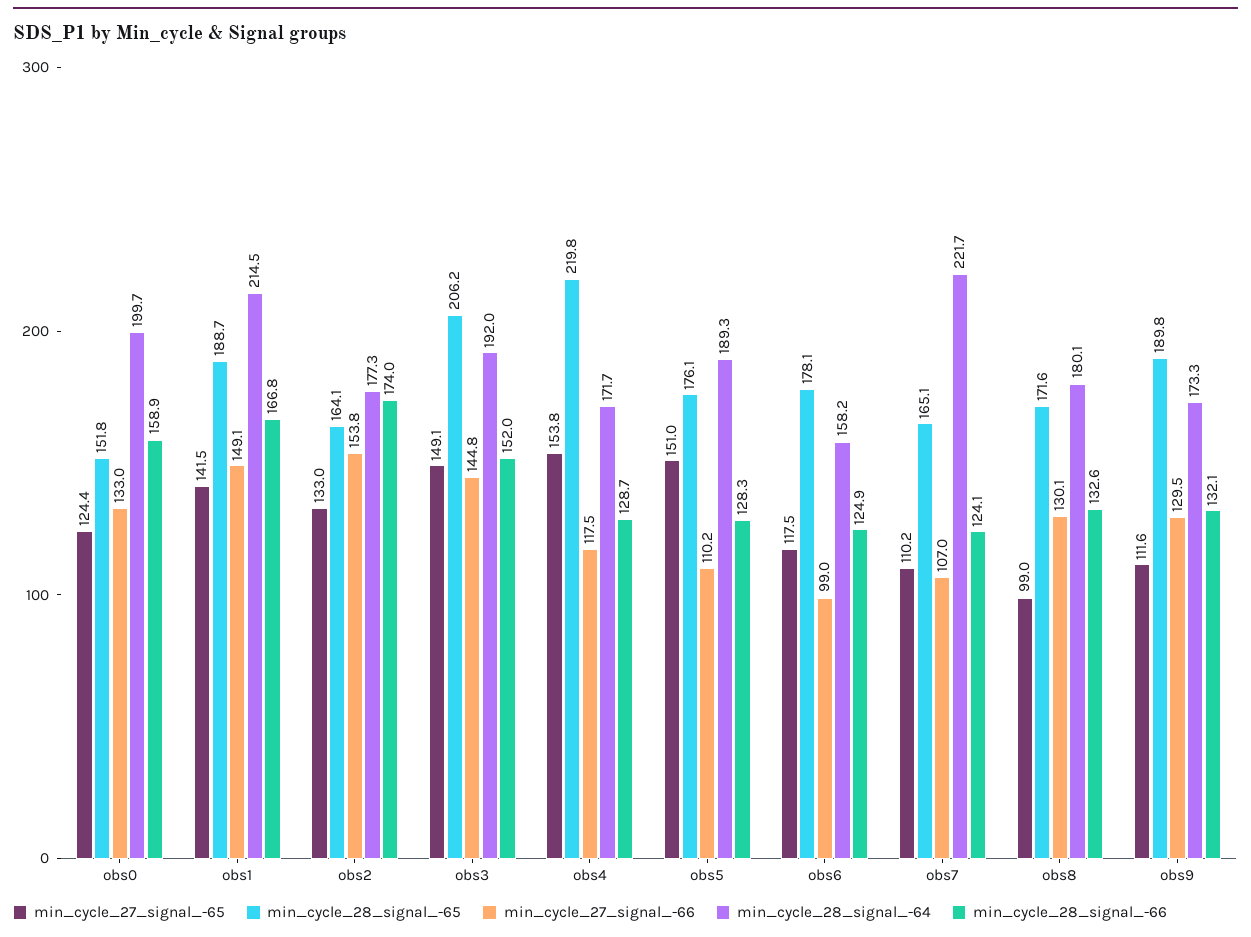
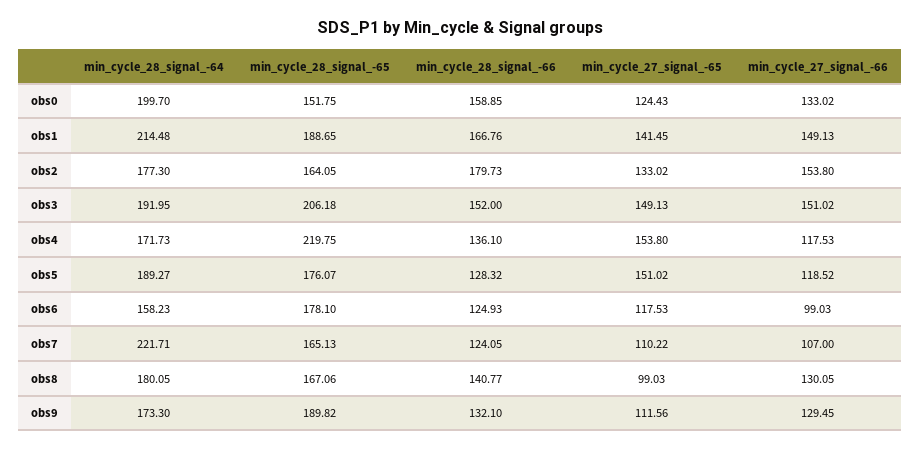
  {
    "min_cycle_27_signal_-65": {
      "obs0": 124.43,
      "obs1": 141.45,
      "obs2": 133.02,
      "obs3": 149.13,
      "obs4": 153.8,
      "obs5": 151.02,
      "obs6": 117.53,
      "obs7": 110.22,
      "obs8": 99.03,
      "obs9": 111.56
    },
    "min_cycle_28_signal_-65": {
      "obs0": 151.75,
      "obs1": 188.65,
      "obs2": 164.05,
      "obs3": 206.18,
      "obs4": 219.75,
      "obs5": 176.07,
      "obs6": 178.1,
      "obs7": 165.13,
-     "obs8": 171.6,
+     "obs8": 167.06,
      "obs9": 189.82
    },
    "min_cycle_27_signal_-66": {
      "obs0": 133.02,
      "obs1": 149.13,
      "obs2": 153.8,
-     "obs3": 144.8,
+     "obs3": 151.02,
      "obs4": 117.53,
-     "obs5": 110.2,
+     "obs5": 118.52,
      "obs6": 99.03,
      "obs7": 107,
      "obs8": 130.05,
      "obs9": 129.45
    },
    "min_cycle_28_signal_-64": {
      "obs0": 199.7,
      "obs1": 214.48,
      "obs2": 177.3,
      "obs3": 191.95,
      "obs4": 171.73,
      "obs5": 189.27,
      "obs6": 158.23,
      "obs7": 221.71,
      "obs8": 180.05,
      "obs9": 173.3
    },
    "min_cycle_28_signal_-66": {
      "obs0": 158.85,
      "obs1": 166.76,
-     "obs2": 174,
+     "obs2": 179.73,
      "obs3": 152,
-     "obs4": 128.7,
+     "obs4": 136.1,
      "obs5": 128.32,
      "obs6": 124.93,
      "obs7": 124.05,
-     "obs8": 132.6,
+     "obs8": 140.77,
      "obs9": 132.1
    }
  }

